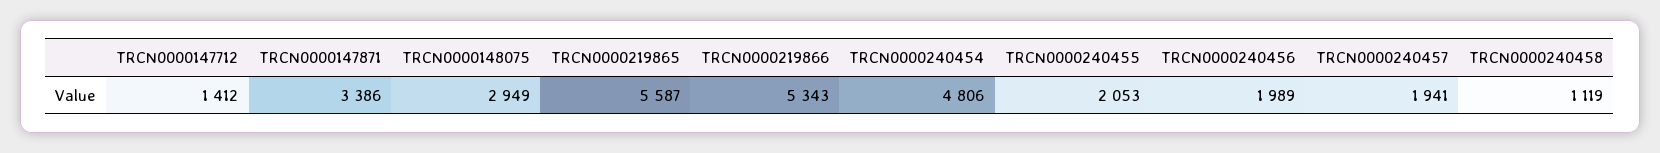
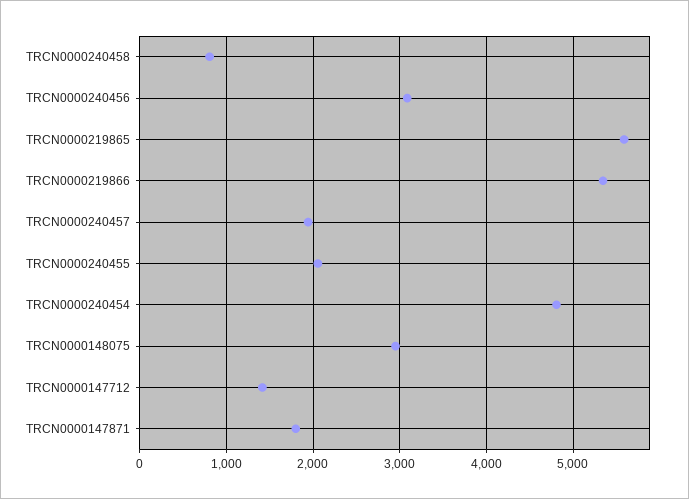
  {
    "TRCN0000147712": 1412,
-   "TRCN0000147871": 3386,
+   "TRCN0000147871": 1800,
    "TRCN0000148075": 2949,
    "TRCN0000219865": 5587,
    "TRCN0000219866": 5343,
    "TRCN0000240454": 4806,
    "TRCN0000240455": 2053,
-   "TRCN0000240456": 1989,
+   "TRCN0000240456": 3100,
    "TRCN0000240457": 1941,
-   "TRCN0000240458": 1119
+   "TRCN0000240458": 800
  }

